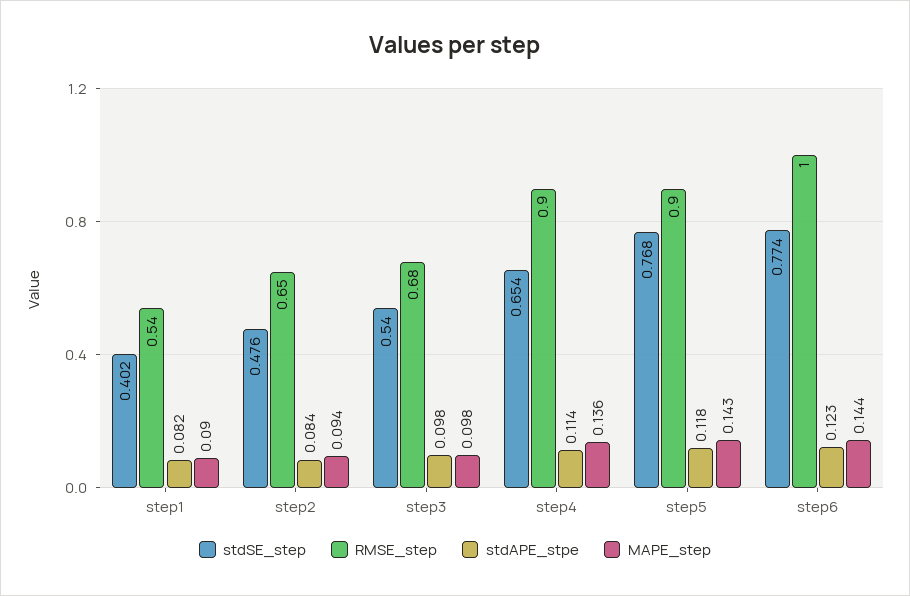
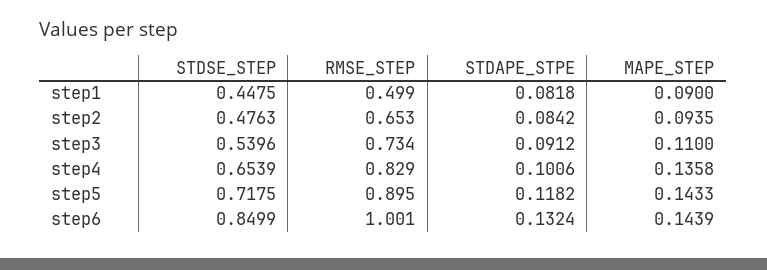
  {
    "stdSE_step": {
-     "step1": 0.402,
+     "step1": 0.4475,
      "step2": 0.4763,
      "step3": 0.5396,
      "step4": 0.6539,
-     "step5": 0.768,
+     "step5": 0.7175,
-     "step6": 0.774
+     "step6": 0.8499
    },
    "RMSE_step": {
-     "step1": 0.54,
+     "step1": 0.499,
      "step2": 0.653,
-     "step3": 0.68,
+     "step3": 0.734,
-     "step4": 0.9,
+     "step4": 0.829,
      "step5": 0.895,
      "step6": 1.001
    },
    "stdAPE_stpe": {
      "step1": 0.0818,
      "step2": 0.0842,
-     "step3": 0.098,
+     "step3": 0.0912,
-     "step4": 0.114,
+     "step4": 0.1006,
      "step5": 0.1182,
-     "step6": 0.123
+     "step6": 0.1324
    },
    "MAPE_step": {
      "step1": 0.09,
      "step2": 0.0935,
-     "step3": 0.098,
+     "step3": 0.11,
      "step4": 0.1358,
      "step5": 0.1433,
      "step6": 0.1439
    }
  }

